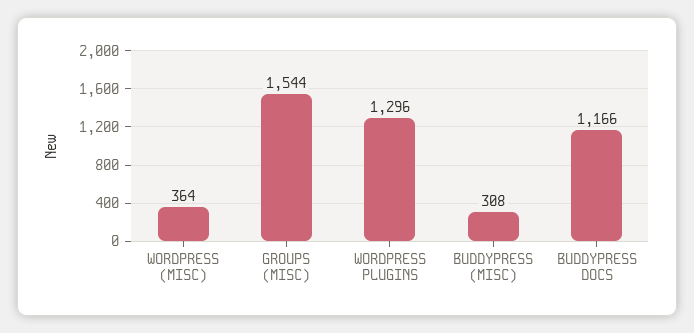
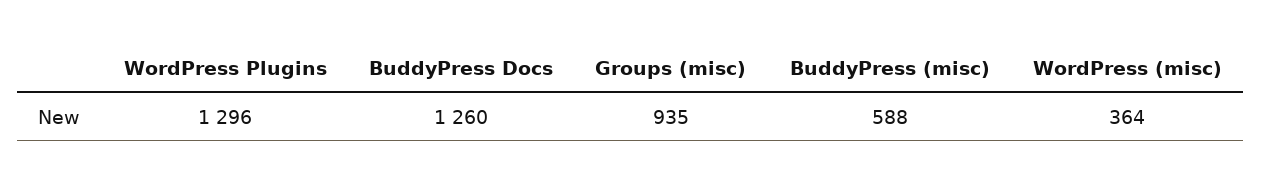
  {
    "WORDPRESS (MISC)": 364,
-   "GROUPS (MISC)": 1544,
+   "GROUPS (MISC)": 935,
    "WORDPRESS PLUGINS": 1296,
-   "BUDDYPRESS (MISC)": 308,
+   "BUDDYPRESS (MISC)": 588,
-   "BUDDYPRESS DOCS": 1166
+   "BUDDYPRESS DOCS": 1260
  }

